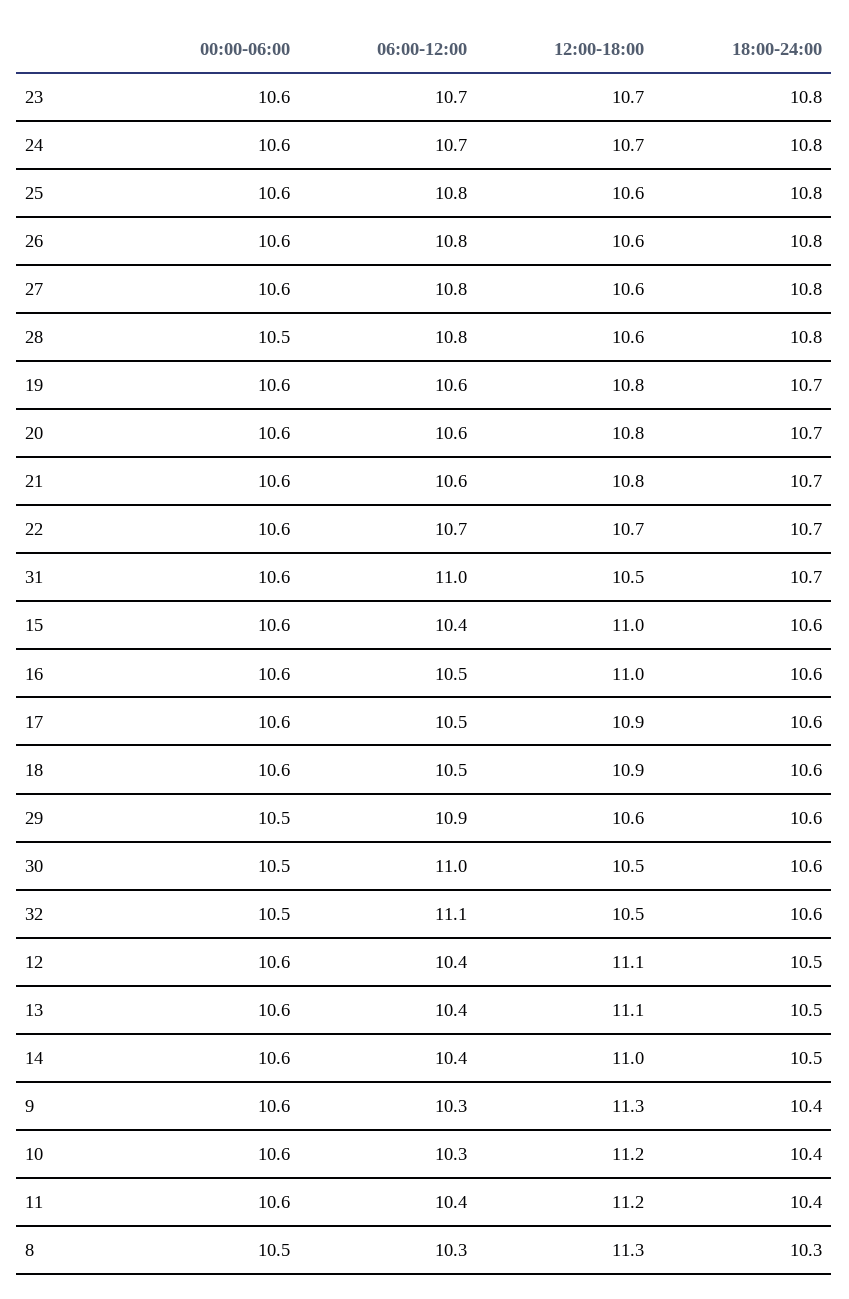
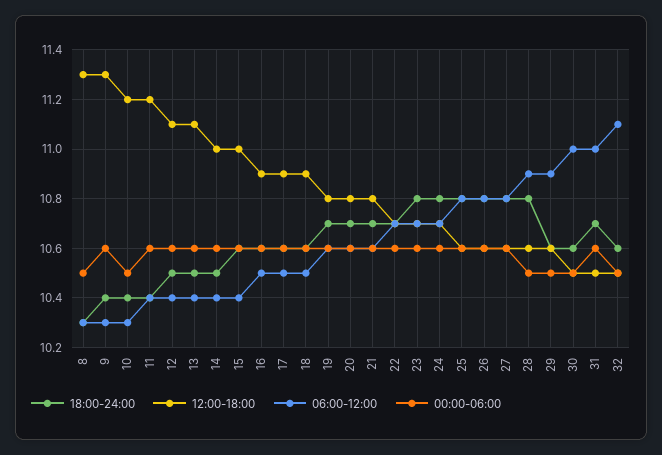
  {
    "00:00-06:00": {
      "23": 10.6,
      "24": 10.6,
      "25": 10.6,
      "26": 10.6,
      "27": 10.6,
      "28": 10.5,
      "19": 10.6,
      "20": 10.6,
      "21": 10.6,
      "22": 10.6,
      "31": 10.6,
      "15": 10.6,
      "16": 10.6,
      "17": 10.6,
      "18": 10.6,
      "29": 10.5,
      "30": 10.5,
      "32": 10.5,
      "12": 10.6,
      "13": 10.6,
      "14": 10.6,
      "9": 10.6,
-     "10": 10.6,
+     "10": 10.5,
      "11": 10.6,
      "8": 10.5
    },
    "06:00-12:00": {
      "23": 10.7,
      "24": 10.7,
      "25": 10.8,
      "26": 10.8,
      "27": 10.8,
-     "28": 10.8,
+     "28": 10.9,
      "19": 10.6,
      "20": 10.6,
      "21": 10.6,
      "22": 10.7,
      "31": 11,
      "15": 10.4,
      "16": 10.5,
      "17": 10.5,
      "18": 10.5,
      "29": 10.9,
      "30": 11,
      "32": 11.1,
      "12": 10.4,
      "13": 10.4,
      "14": 10.4,
      "9": 10.3,
      "10": 10.3,
      "11": 10.4,
      "8": 10.3
    },
    "12:00-18:00": {
      "23": 10.7,
      "24": 10.7,
      "25": 10.6,
      "26": 10.6,
      "27": 10.6,
      "28": 10.6,
      "19": 10.8,
      "20": 10.8,
      "21": 10.8,
      "22": 10.7,
      "31": 10.5,
      "15": 11,
-     "16": 11,
+     "16": 10.9,
      "17": 10.9,
      "18": 10.9,
      "29": 10.6,
      "30": 10.5,
      "32": 10.5,
      "12": 11.1,
      "13": 11.1,
      "14": 11,
      "9": 11.3,
      "10": 11.2,
      "11": 11.2,
      "8": 11.3
    },
    "18:00-24:00": {
      "23": 10.8,
      "24": 10.8,
      "25": 10.8,
      "26": 10.8,
      "27": 10.8,
      "28": 10.8,
      "19": 10.7,
      "20": 10.7,
      "21": 10.7,
      "22": 10.7,
      "31": 10.7,
      "15": 10.6,
      "16": 10.6,
      "17": 10.6,
      "18": 10.6,
      "29": 10.6,
      "30": 10.6,
      "32": 10.6,
      "12": 10.5,
      "13": 10.5,
      "14": 10.5,
      "9": 10.4,
      "10": 10.4,
      "11": 10.4,
      "8": 10.3
    }
  }

